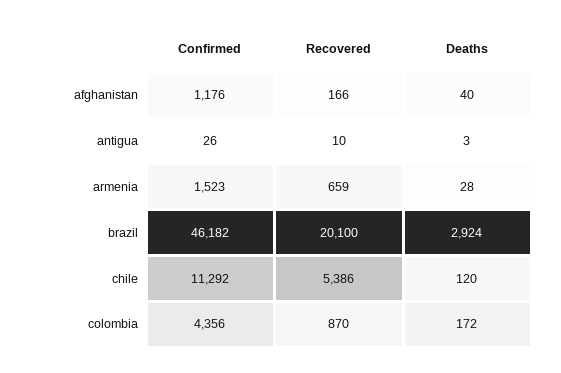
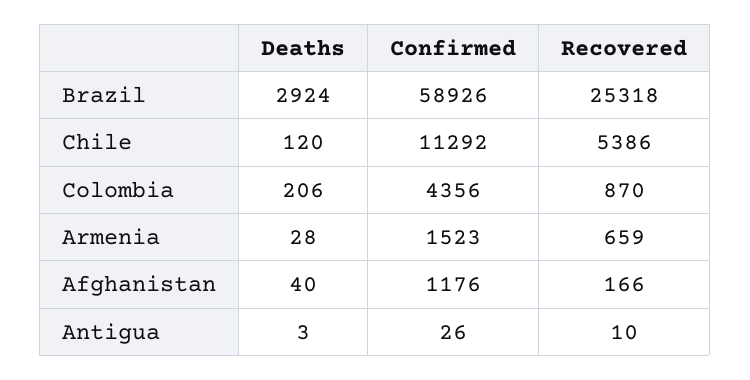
  {
    "Confirmed": {
      "afghanistan": 1176,
      "antigua": 26,
      "armenia": 1523,
-     "brazil": 46182,
+     "brazil": 58926,
      "chile": 11292,
      "colombia": 4356
    },
    "Recovered": {
      "afghanistan": 166,
      "antigua": 10,
      "armenia": 659,
-     "brazil": 20100,
+     "brazil": 25318,
      "chile": 5386,
      "colombia": 870
    },
    "Deaths": {
      "afghanistan": 40,
      "antigua": 3,
      "armenia": 28,
      "brazil": 2924,
      "chile": 120,
-     "colombia": 172
+     "colombia": 206
    }
  }

